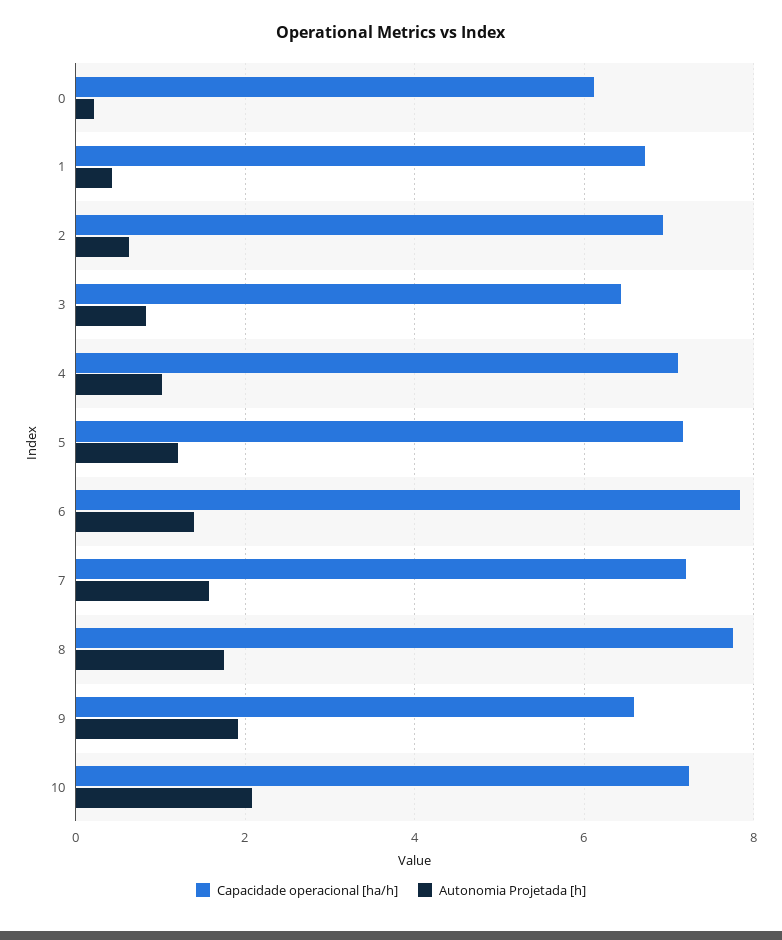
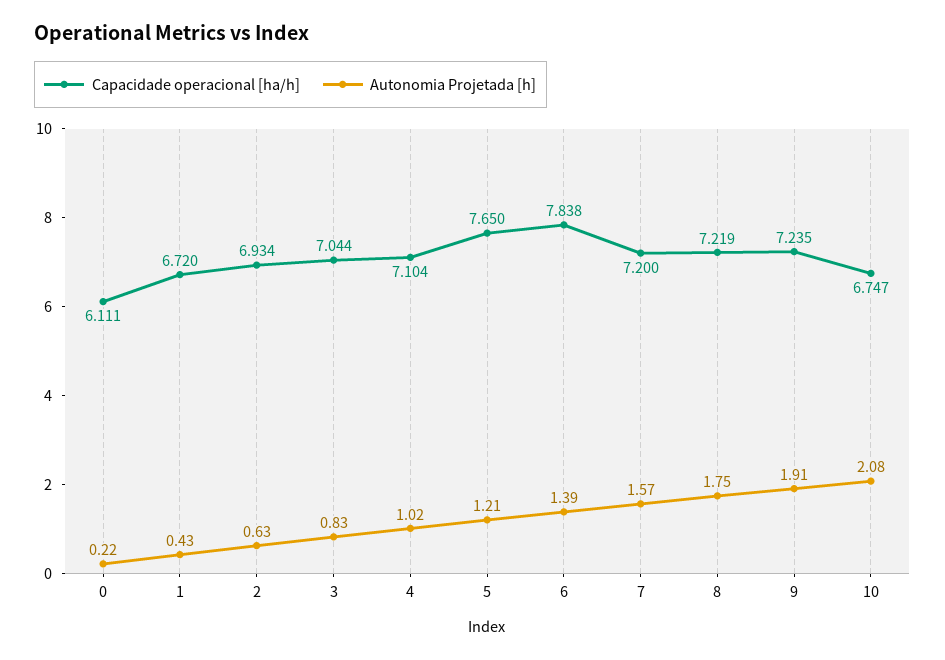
  {
    "Capacidade operacional [ha/h]": {
      "0": 6.111,
      "1": 6.72,
      "2": 6.934,
-     "3": 6.4,
+     "3": 7.044,
      "4": 7.104,
-     "5": 7.2,
+     "5": 7.65,
      "6": 7.838,
      "7": 7.2,
-     "8": 7.8,
+     "8": 7.219,
-     "9": 6.6,
+     "9": 7.235,
-     "10": 7.2
+     "10": 6.747
    },
    "Autonomia Projetada [h]": {
      "0": 0.22,
      "1": 0.43,
      "2": 0.63,
      "3": 0.83,
      "4": 1.02,
      "5": 1.21,
      "6": 1.39,
      "7": 1.57,
      "8": 1.75,
      "9": 1.91,
      "10": 2.08
    }
  }

